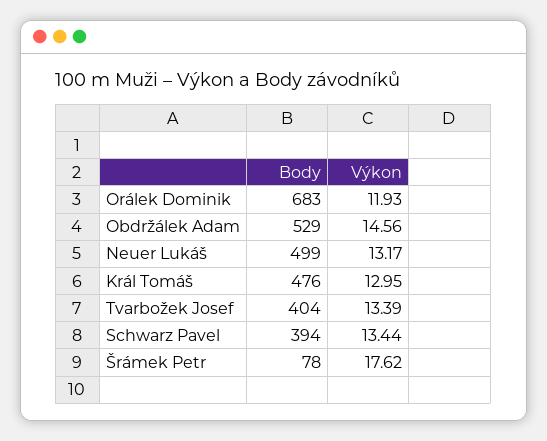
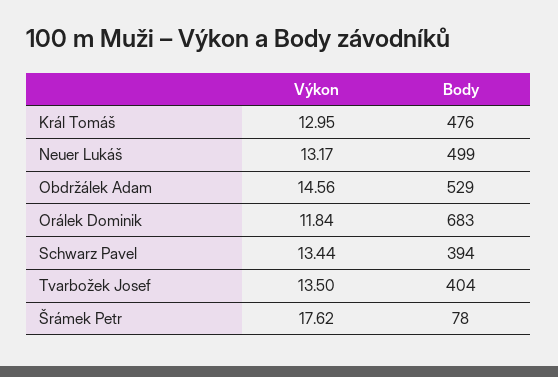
  {
    "Body": {
      "Orálek Dominik": 683,
      "Obdržálek Adam": 529,
      "Neuer Lukáš": 499,
      "Král Tomáš": 476,
      "Tvarbožek Josef": 404,
      "Schwarz Pavel": 394,
      "Šrámek Petr": 78
    },
    "Výkon": {
-     "Orálek Dominik": 11.93,
+     "Orálek Dominik": 11.84,
      "Obdržálek Adam": 14.56,
      "Neuer Lukáš": 13.17,
      "Král Tomáš": 12.95,
-     "Tvarbožek Josef": 13.39,
+     "Tvarbožek Josef": 13.5,
      "Schwarz Pavel": 13.44,
      "Šrámek Petr": 17.62
    }
  }

